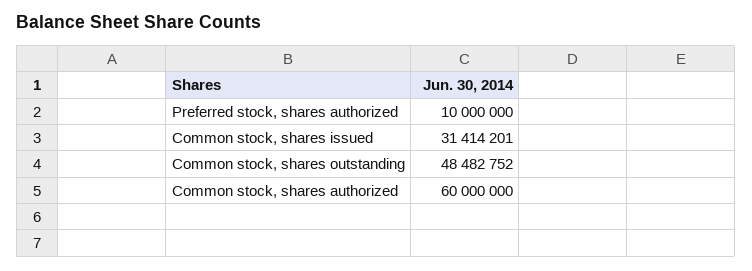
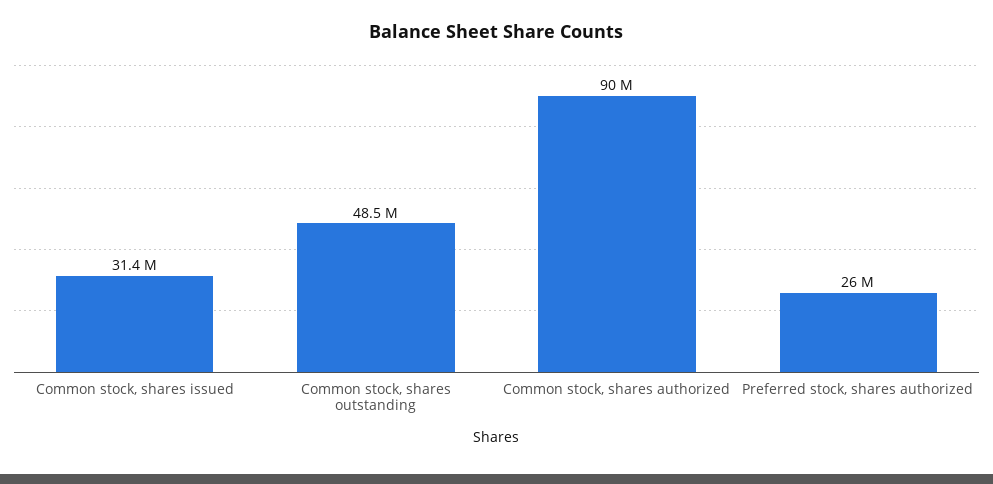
  {
-   "Preferred stock, shares authorized": 10000000,
+   "Preferred stock, shares authorized": 26000000,
    "Common stock, shares issued": 31414201,
    "Common stock, shares outstanding": 48482752,
-   "Common stock, shares authorized": 60000000
+   "Common stock, shares authorized": 90000000
  }

